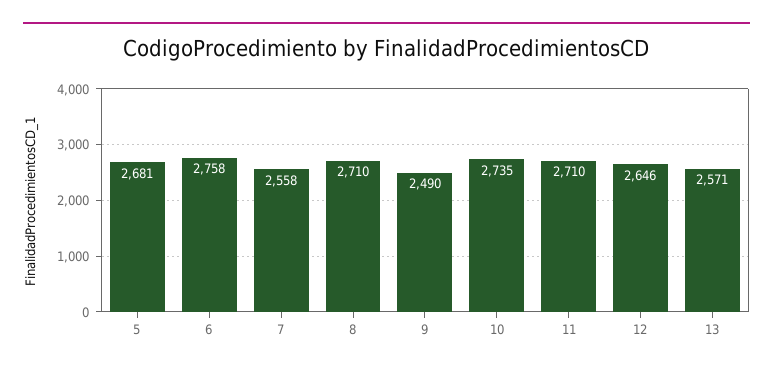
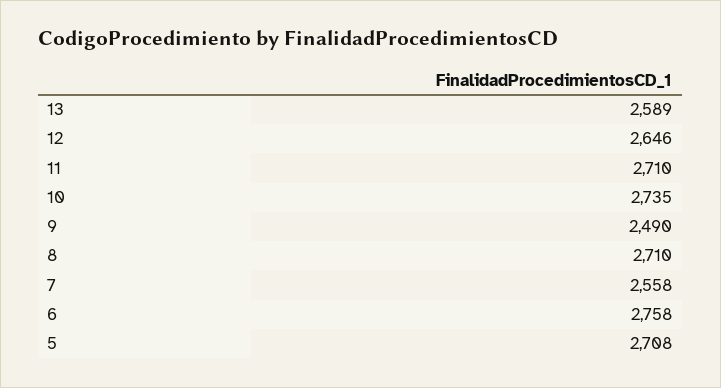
  {
-   "5": 2681,
+   "5": 2708,
    "6": 2758,
    "7": 2558,
    "8": 2710,
    "9": 2490,
    "10": 2735,
    "11": 2710,
    "12": 2646,
-   "13": 2571
+   "13": 2589
  }

